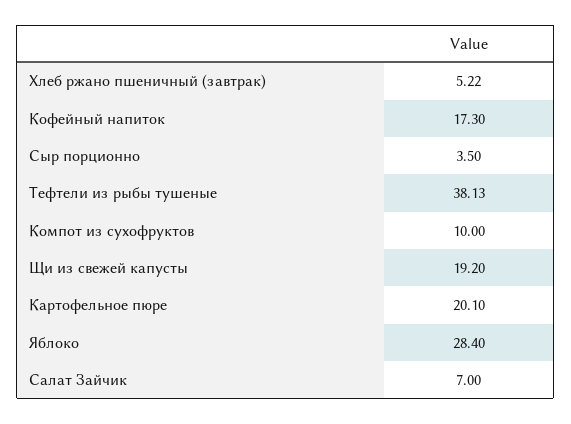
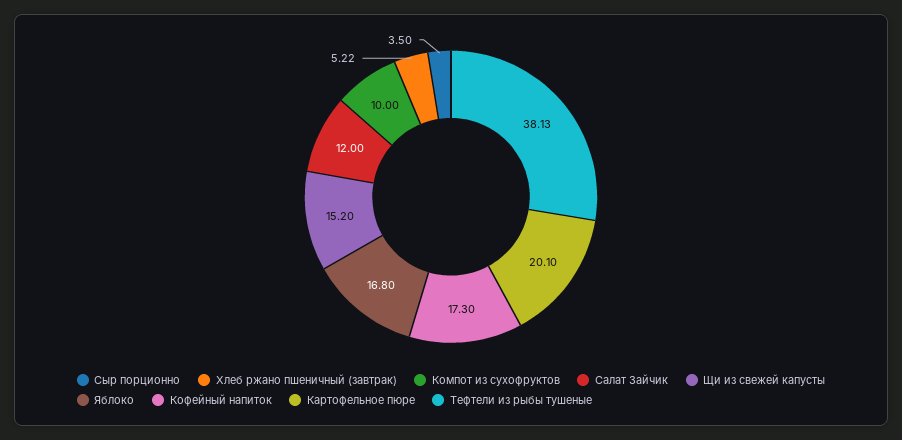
  {
    "Хлеб ржано пшеничный (завтрак)": 5.22,
    "Кофейный напиток": 17.3,
    "Сыр порционно": 3.5,
    "Тефтели из рыбы тушеные": 38.13,
    "Компот из сухофруктов": 10,
-   "Щи из свежей капусты": 19.2,
+   "Щи из свежей капусты": 15.2,
    "Картофельное пюре": 20.1,
-   "Яблоко": 28.4,
+   "Яблоко": 16.8,
-   "Салат Зайчик": 7
+   "Салат Зайчик": 12
  }

